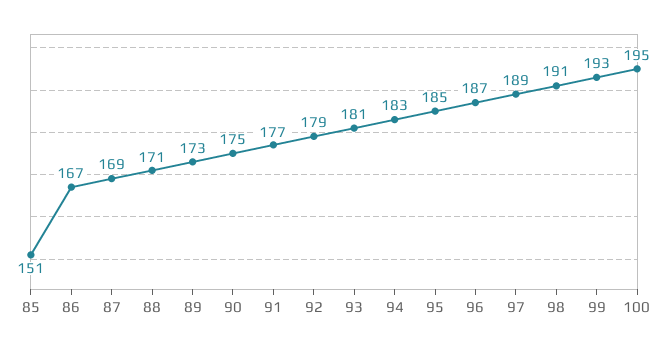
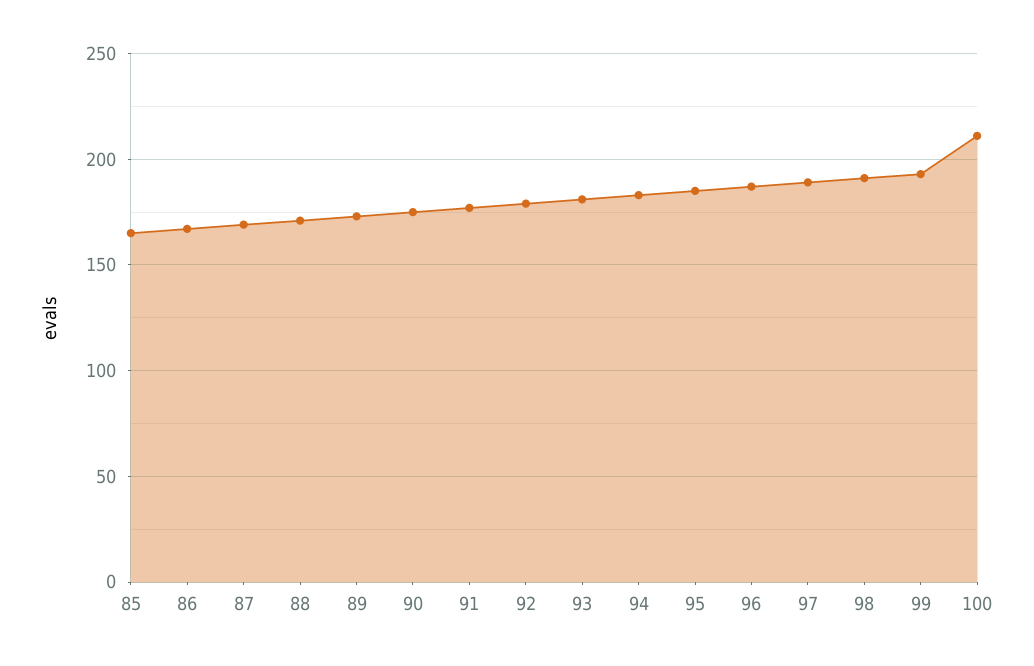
  {
-   "85": 151,
+   "85": 165,
    "86": 167,
    "87": 169,
    "88": 171,
    "89": 173,
    "90": 175,
    "91": 177,
    "92": 179,
    "93": 181,
    "94": 183,
    "95": 185,
    "96": 187,
    "97": 189,
    "98": 191,
    "99": 193,
-   "100": 195
+   "100": 210
  }

